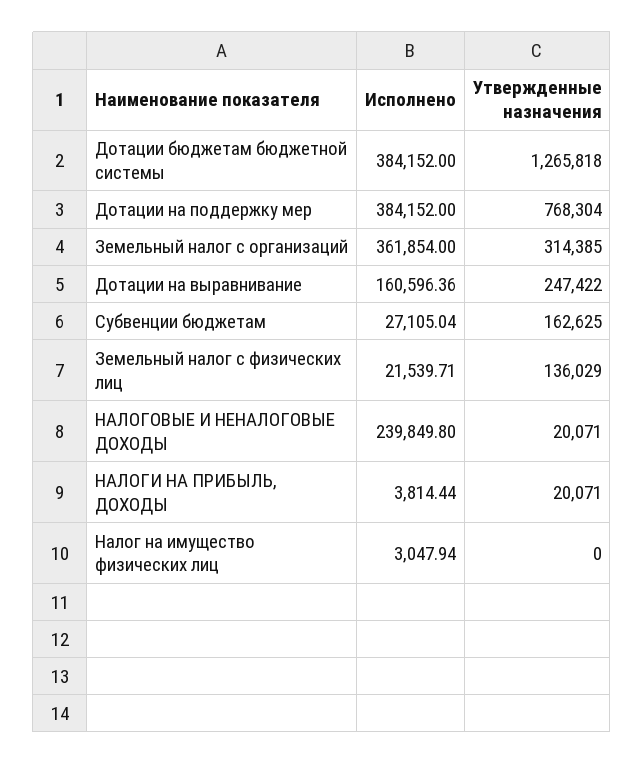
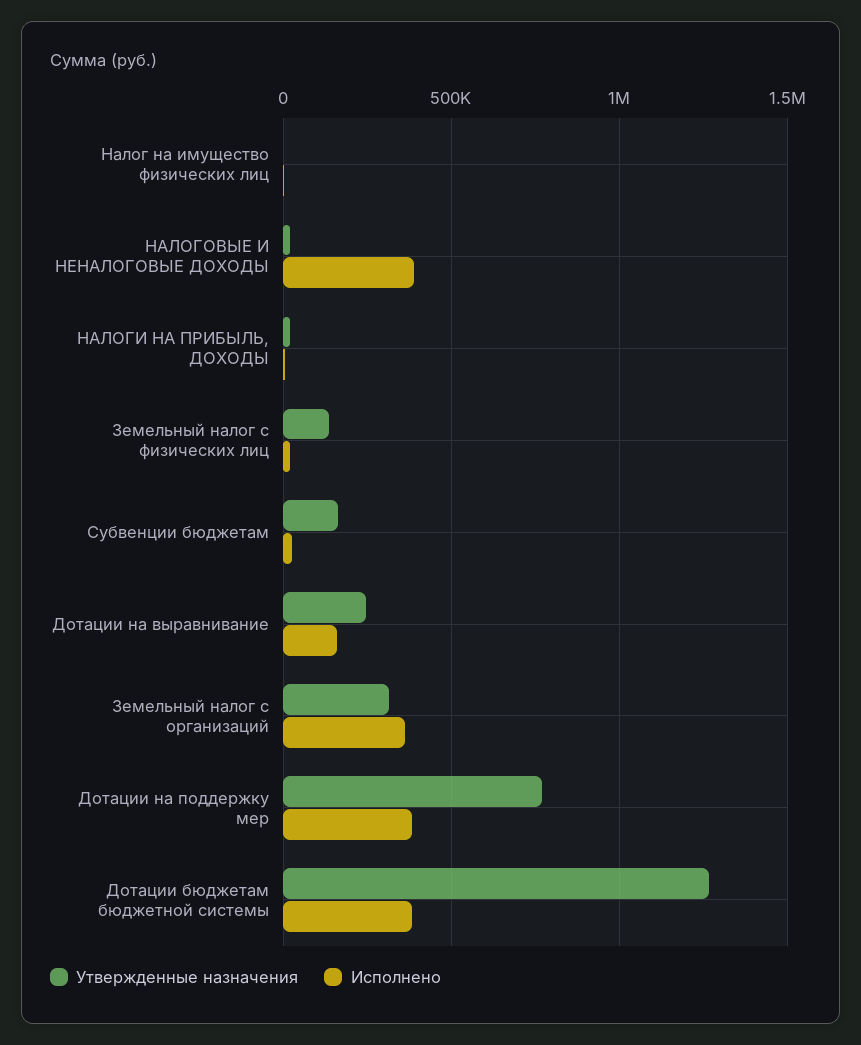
  {
    "Исполнено": {
      "Дотации бюджетам бюджетной системы": 384152,
      "Дотации на поддержку мер": 384152,
      "Земельный налог с организаций": 361854,
      "Дотации на выравнивание": 160596.36,
      "Субвенции бюджетам": 27105.04,
      "Земельный налог с физических лиц": 21539.71,
-     "НАЛОГОВЫЕ И НЕНАЛОГОВЫЕ ДОХОДЫ": 239849.8,
+     "НАЛОГОВЫЕ И НЕНАЛОГОВЫЕ ДОХОДЫ": 400000,
      "НАЛОГИ НА ПРИБЫЛЬ, ДОХОДЫ": 3814.44,
      "Налог на имущество физических лиц": 3047.94
    },
    "Утвержденные назначения": {
      "Дотации бюджетам бюджетной системы": 1265818,
      "Дотации на поддержку мер": 768304,
      "Земельный налог с организаций": 314385,
      "Дотации на выравнивание": 247422,
      "Субвенции бюджетам": 162625,
      "Земельный налог с физических лиц": 136029,
      "НАЛОГОВЫЕ И НЕНАЛОГОВЫЕ ДОХОДЫ": 20071,
      "НАЛОГИ НА ПРИБЫЛЬ, ДОХОДЫ": 20071,
      "Налог на имущество физических лиц": 0
    }
  }

